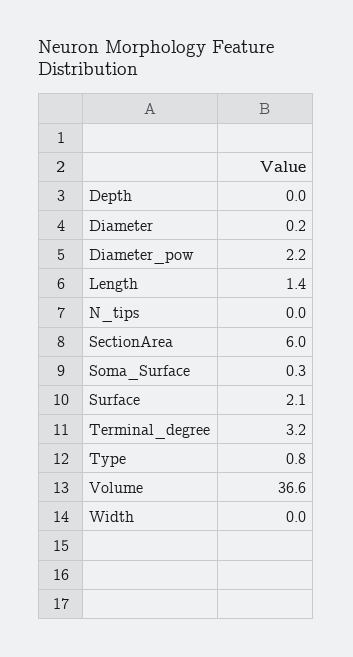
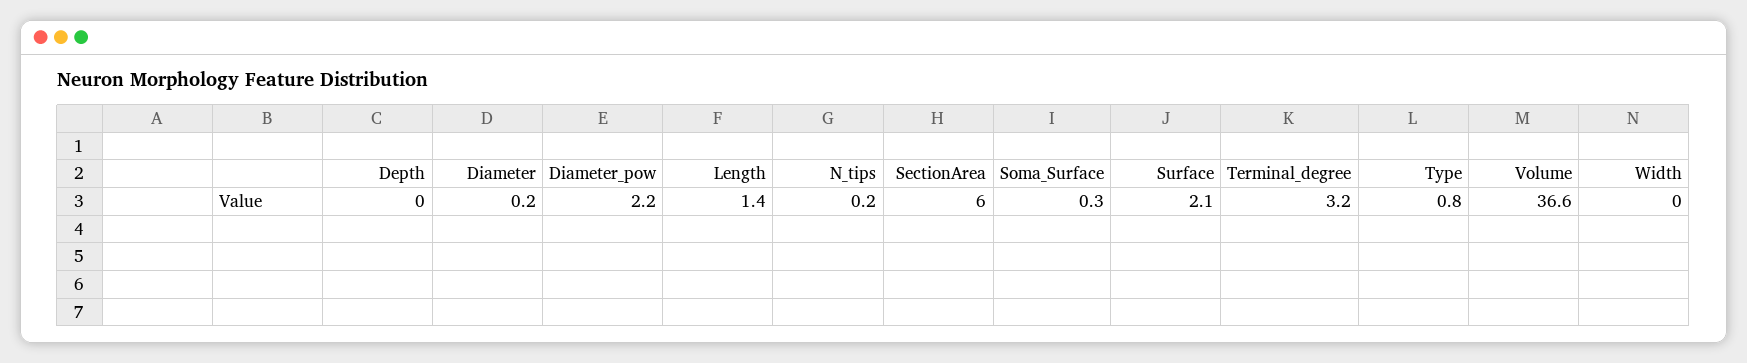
  {
    "Depth": 0,
    "Diameter": 0.2,
    "Diameter_pow": 2.2,
    "Length": 1.4,
-   "N_tips": 0,
+   "N_tips": 0.2,
    "SectionArea": 6,
    "Soma_Surface": 0.3,
    "Surface": 2.1,
    "Terminal_degree": 3.2,
    "Type": 0.8,
    "Volume": 36.6,
    "Width": 0
  }

